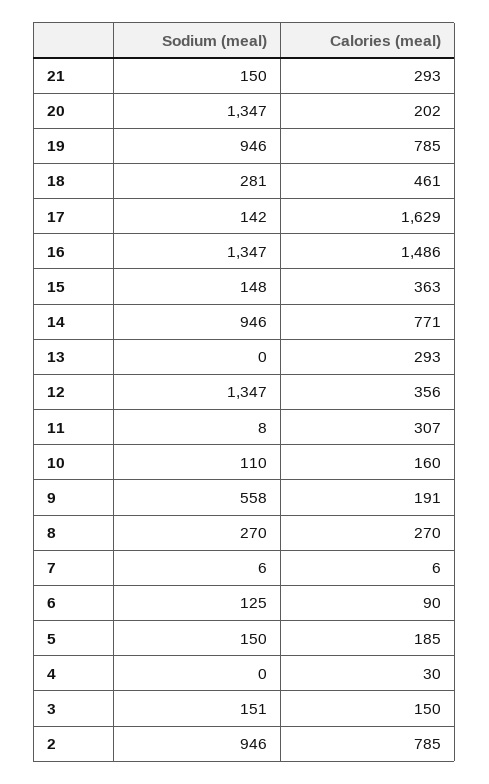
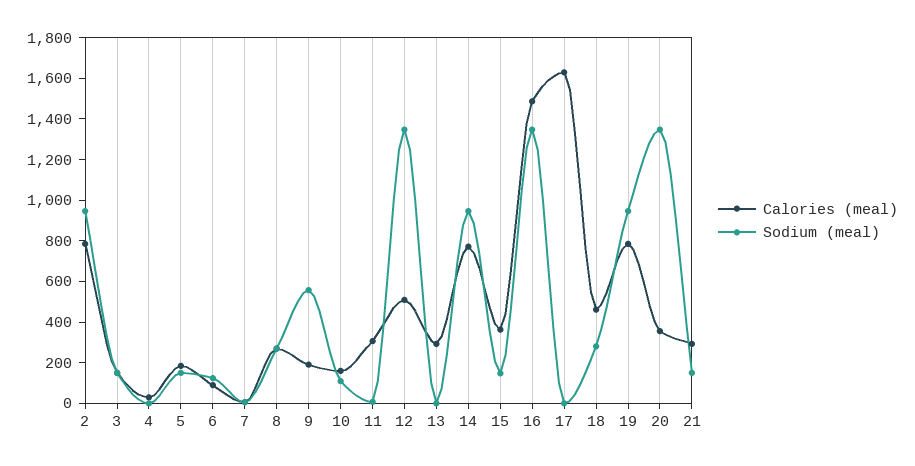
  {
    "Sodium (meal)": {
      "21": 150,
      "20": 1347,
      "19": 946,
      "18": 281,
-     "17": 142,
+     "17": 0,
      "16": 1347,
      "15": 148,
      "14": 946,
      "13": 0,
      "12": 1347,
      "11": 8,
      "10": 110,
      "9": 558,
      "8": 270,
      "7": 6,
      "6": 125,
      "5": 150,
      "4": 0,
      "3": 151,
      "2": 946
    },
    "Calories (meal)": {
      "21": 293,
-     "20": 202,
+     "20": 350,
      "19": 785,
      "18": 461,
      "17": 1629,
      "16": 1486,
      "15": 363,
      "14": 771,
      "13": 293,
-     "12": 356,
+     "12": 500,
      "11": 307,
      "10": 160,
      "9": 191,
      "8": 270,
      "7": 6,
      "6": 90,
      "5": 185,
      "4": 30,
      "3": 150,
      "2": 785
    }
  }

